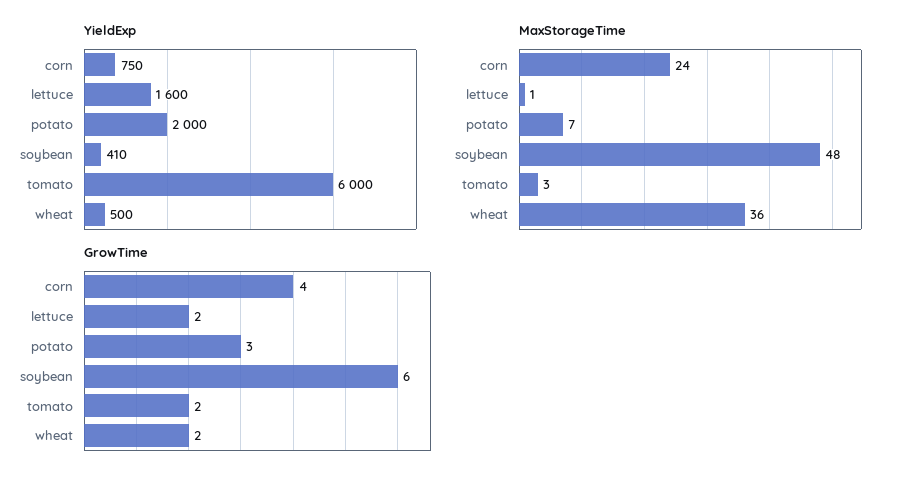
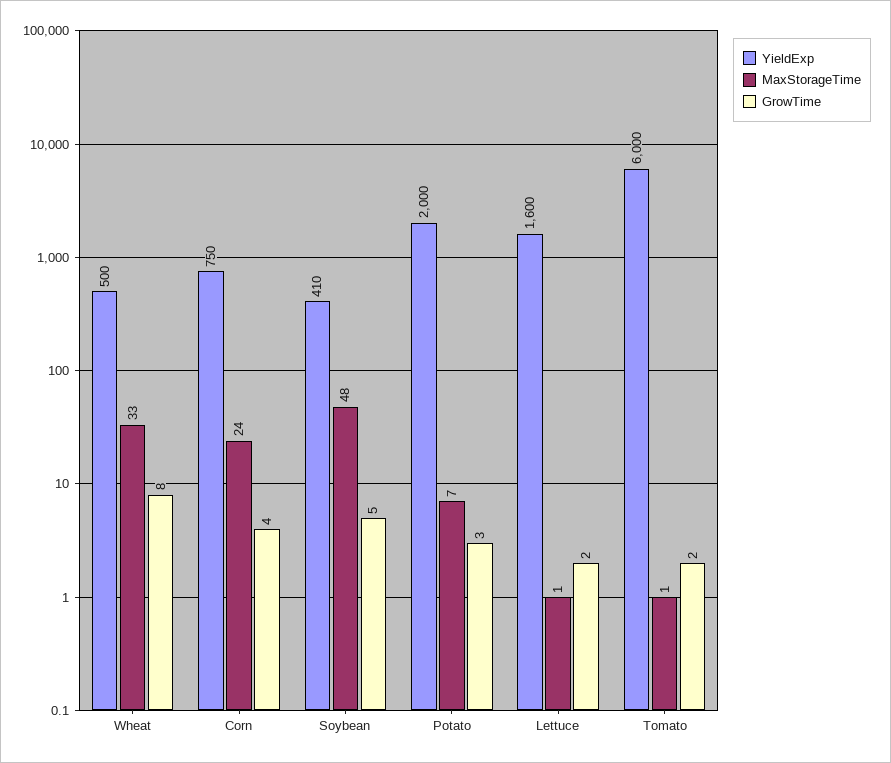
  {
    "YieldExp": {
      "corn": 750,
      "lettuce": 1600,
      "potato": 2000,
      "soybean": 410,
      "tomato": 6000,
      "wheat": 500
    },
    "MaxStorageTime": {
      "corn": 24,
      "lettuce": 1,
      "potato": 7,
      "soybean": 48,
-     "tomato": 3,
+     "tomato": 1,
-     "wheat": 36
+     "wheat": 33
    },
    "GrowTime": {
      "corn": 4,
      "lettuce": 2,
      "potato": 3,
-     "soybean": 6,
+     "soybean": 5,
      "tomato": 2,
-     "wheat": 2
+     "wheat": 8
    }
  }

